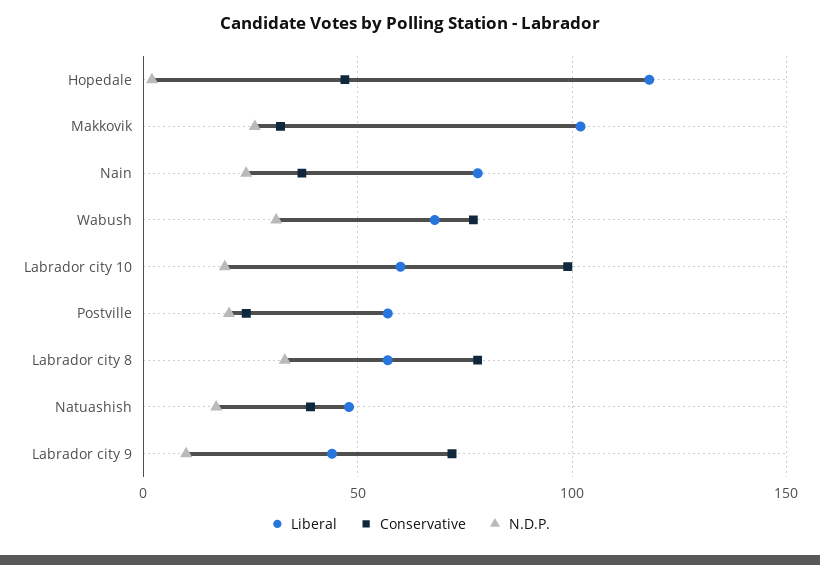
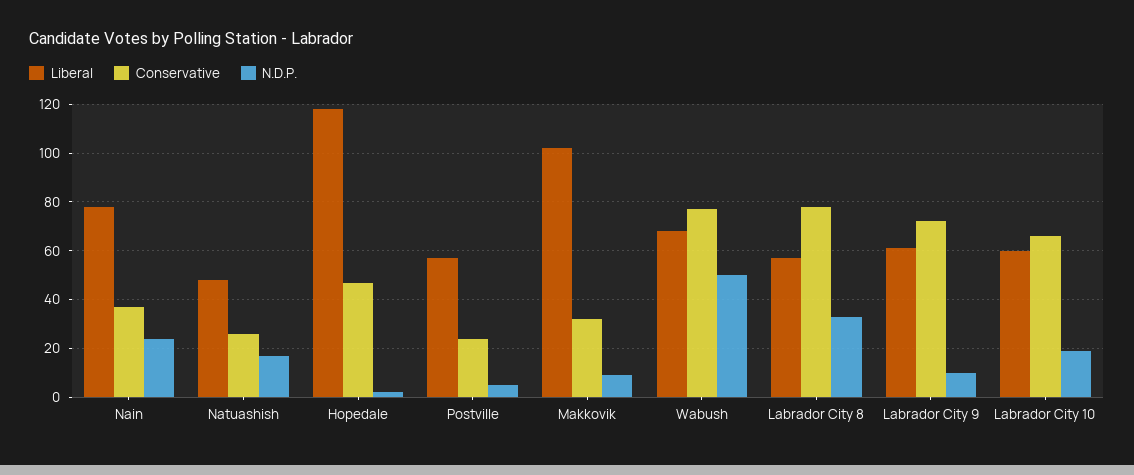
  {
    "Liberal": {
      "Hopedale": 120,
      "Makkovik": 100,
      "Nain": 80,
      "Wabush": 70,
      "Labrador city 10": 60,
      "Postville": 55,
      "Labrador city 8": 55,
      "Natuashish": 50,
-     "Labrador city 9": 45
+     "Labrador city 9": 60
    },
    "Conservative": {
      "Hopedale": 45,
      "Makkovik": 30,
      "Nain": 35,
      "Wabush": 75,
-     "Labrador city 10": 100,
+     "Labrador city 10": 65,
      "Postville": 25,
      "Labrador city 8": 80,
-     "Natuashish": 40,
+     "Natuashish": 25,
      "Labrador city 9": 70
    },
    "N.D.P.": {
      "Hopedale": 0,
-     "Makkovik": 25,
+     "Makkovik": 10,
      "Nain": 25,
-     "Wabush": 30,
+     "Wabush": 50,
      "Labrador city 10": 20,
-     "Postville": 20,
+     "Postville": 5,
      "Labrador city 8": 35,
      "Natuashish": 15,
      "Labrador city 9": 10
    }
  }

